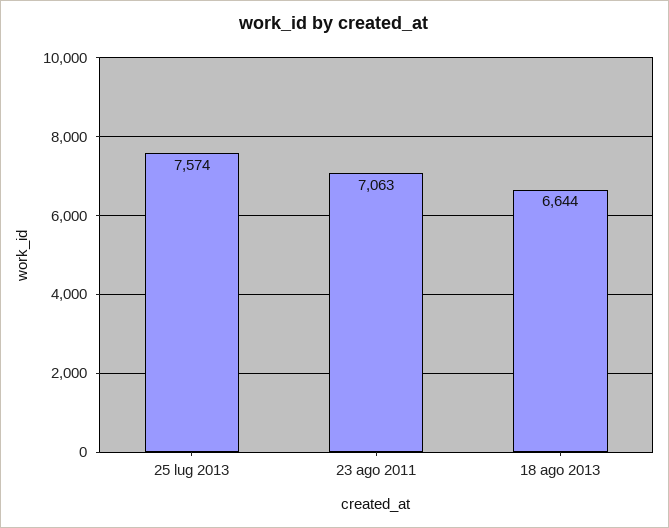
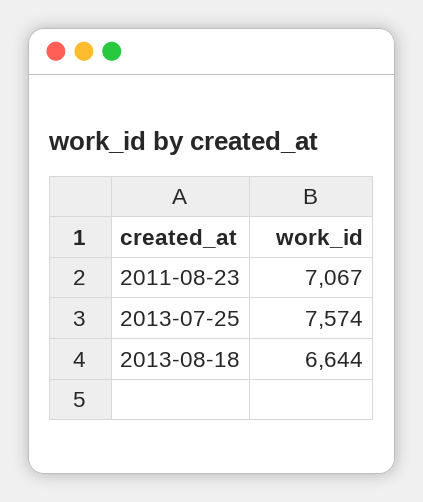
  {
    "25 lug 2013": 7574,
-   "23 ago 2011": 7063,
+   "23 ago 2011": 7067,
    "18 ago 2013": 6644
  }

